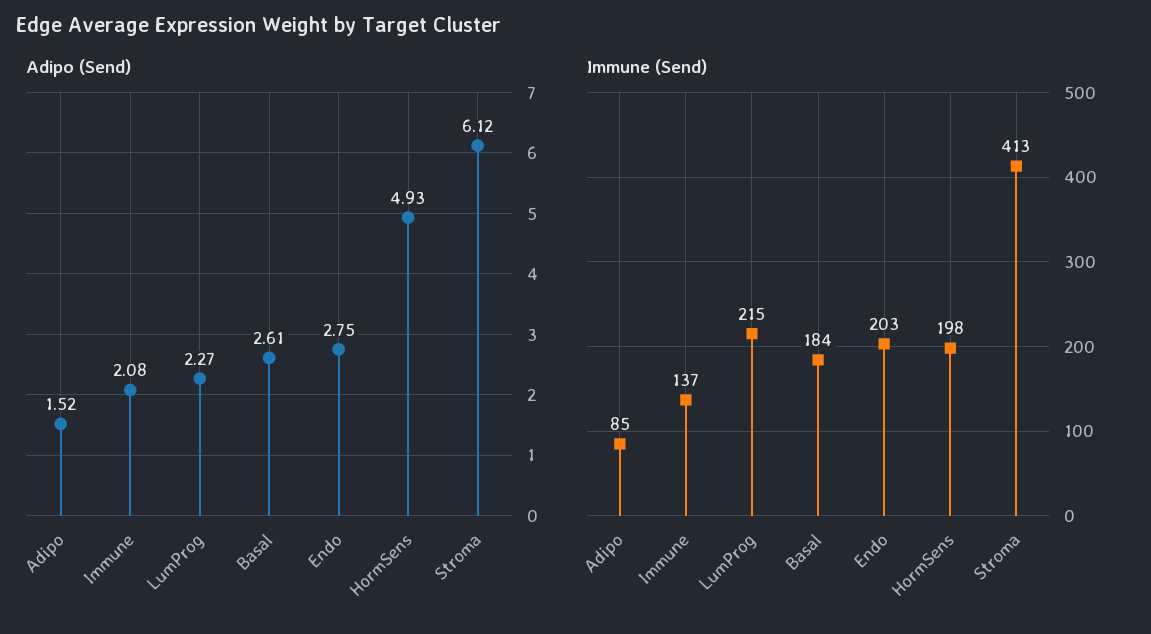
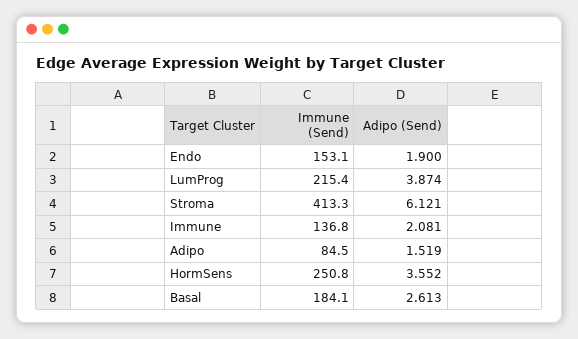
  {
    "Adipo (Send)": {
      "Adipo": 1.519,
      "Immune": 2.081,
-     "LumProg": 2.27,
+     "LumProg": 3.874,
      "Basal": 2.613,
-     "Endo": 2.75,
+     "Endo": 1.9,
-     "HormSens": 4.93,
+     "HormSens": 3.552,
      "Stroma": 6.121
    },
    "Immune (Send)": {
      "Adipo": 84.5,
      "Immune": 136.8,
      "LumProg": 215.4,
      "Basal": 184.1,
-     "Endo": 203,
+     "Endo": 153.1,
-     "HormSens": 198,
+     "HormSens": 250.8,
      "Stroma": 413.3
    }
  }

